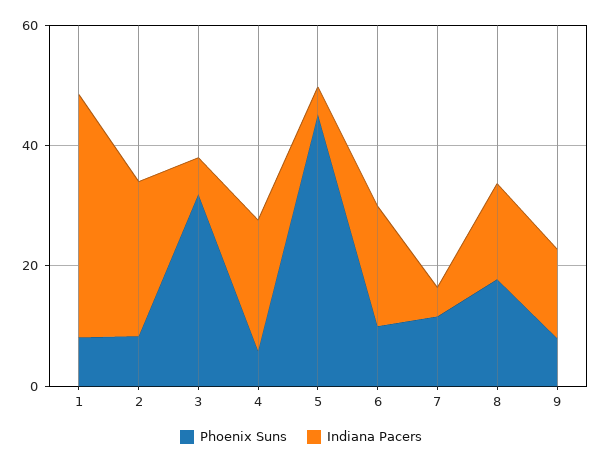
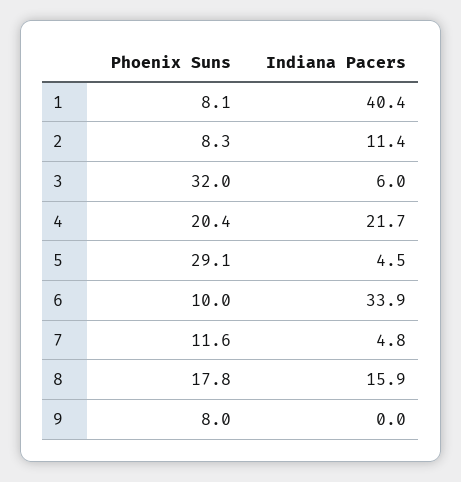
  {
    "Phoenix Suns": {
      "1": 8.1,
      "2": 8.3,
      "3": 32,
-     "4": 5,
+     "4": 20.4,
-     "5": 45,
+     "5": 29.1,
      "6": 10,
      "7": 11.6,
      "8": 17.8,
      "9": 8
    },
    "Indiana Pacers": {
      "1": 40.4,
-     "2": 25,
+     "2": 11.4,
      "3": 6,
      "4": 21.7,
      "5": 4.5,
-     "6": 20,
+     "6": 33.9,
      "7": 4.8,
      "8": 15.9,
-     "9": 15
+     "9": 0
    }
  }

